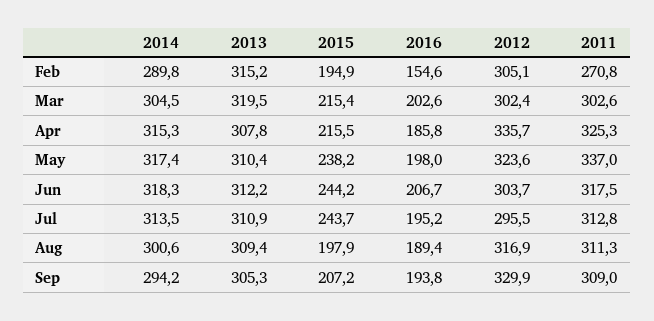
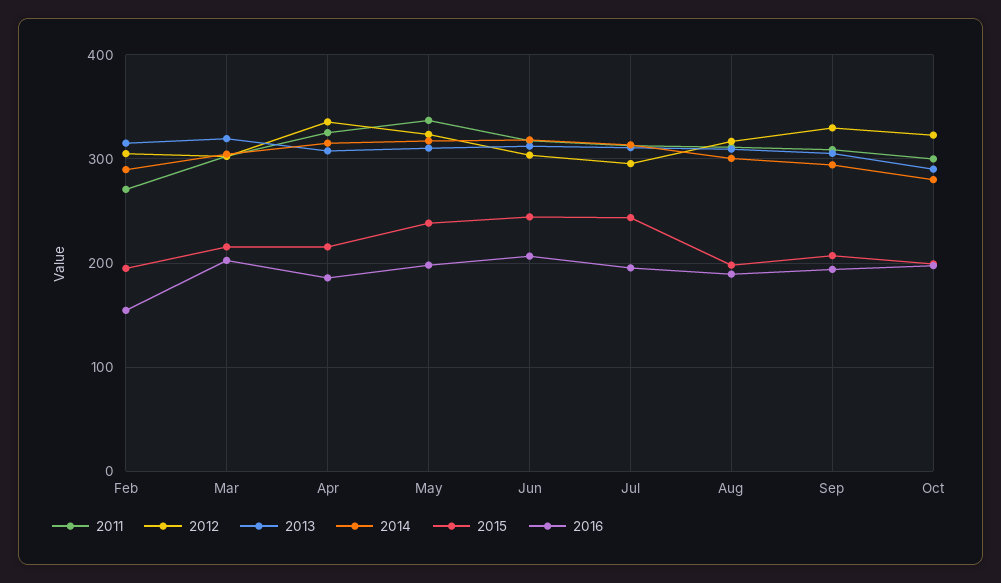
  {
    "2014": {
      "Feb": 289.8,
      "Mar": 304.5,
      "Apr": 315.3,
      "May": 317.4,
      "Jun": 318.3,
      "Jul": 313.5,
      "Aug": 300.6,
-     "Sep": 294.2
+     "Sep": 294.2,
+     "Oct": 280
    },
    "2013": {
      "Feb": 315.2,
      "Mar": 319.5,
      "Apr": 307.8,
      "May": 310.4,
      "Jun": 312.2,
      "Jul": 310.9,
      "Aug": 309.4,
-     "Sep": 305.3
+     "Sep": 305.3,
+     "Oct": 290
    },
    "2015": {
      "Feb": 194.9,
      "Mar": 215.4,
      "Apr": 215.5,
      "May": 238.2,
      "Jun": 244.2,
      "Jul": 243.7,
      "Aug": 197.9,
-     "Sep": 207.2
+     "Sep": 207.2,
+     "Oct": 200
    },
    "2016": {
      "Feb": 154.6,
      "Mar": 202.6,
      "Apr": 185.8,
      "May": 198,
      "Jun": 206.7,
      "Jul": 195.2,
      "Aug": 189.4,
-     "Sep": 193.8
+     "Sep": 193.8,
+     "Oct": 200
    },
    "2012": {
      "Feb": 305.1,
      "Mar": 302.4,
      "Apr": 335.7,
      "May": 323.6,
      "Jun": 303.7,
      "Jul": 295.5,
      "Aug": 316.9,
-     "Sep": 329.9
+     "Sep": 329.9,
+     "Oct": 320
    },
    "2011": {
      "Feb": 270.8,
      "Mar": 302.6,
      "Apr": 325.3,
      "May": 337,
      "Jun": 317.5,
      "Jul": 312.8,
      "Aug": 311.3,
-     "Sep": 309
+     "Sep": 309,
+     "Oct": 300
    }
  }

